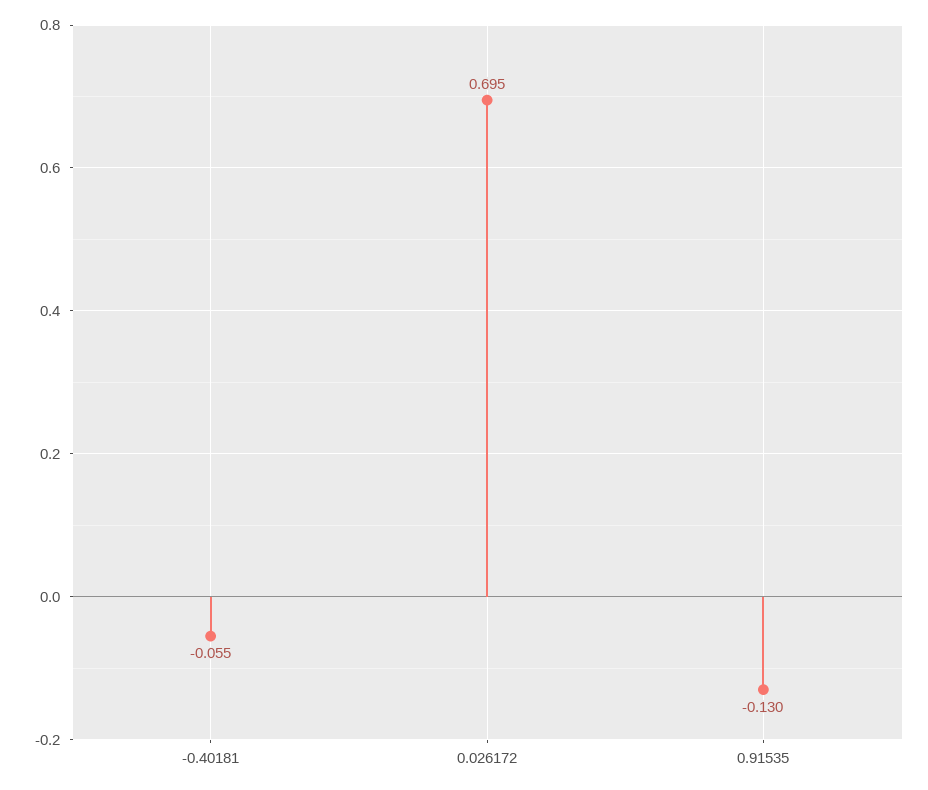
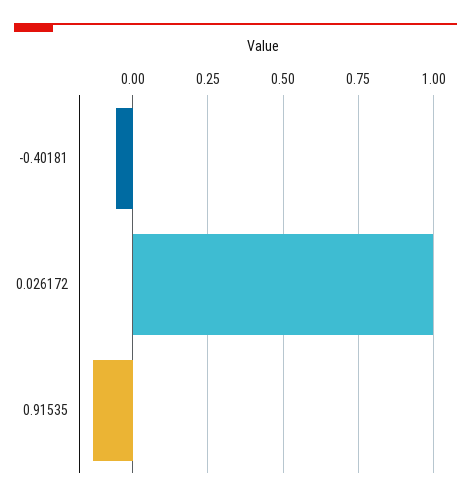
  {
    "-0.40181": -0.055,
-   "0.026172": 0.695,
+   "0.026172": 1,
    "0.91535": -0.13
  }

